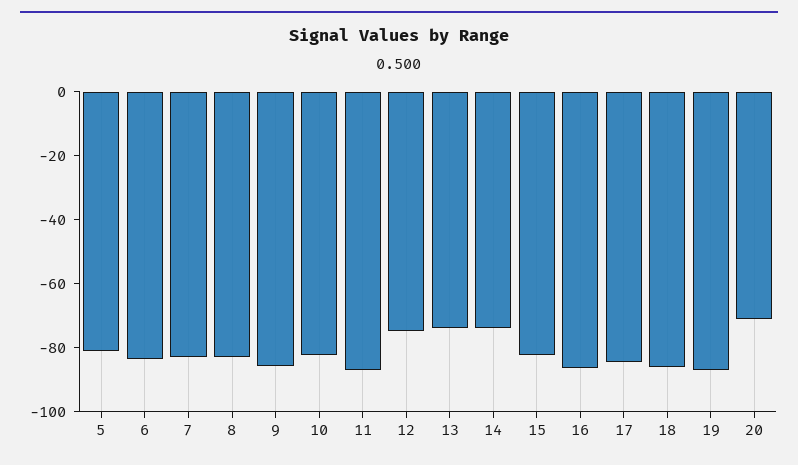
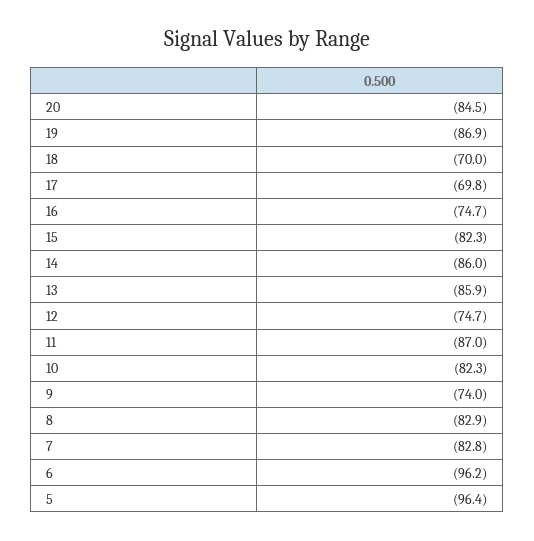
  {
-   "5": -80,
+   "5": -96.4,
-   "6": -85,
+   "6": -96.2,
    "7": -82.8,
    "8": -82.9,
-   "9": -85,
+   "9": -74,
    "10": -82.3,
    "11": -87,
    "12": -74.7,
-   "13": -75,
+   "13": -85.9,
-   "14": -75,
+   "14": -86,
    "15": -82.3,
-   "16": -85,
+   "16": -74.7,
-   "17": -85,
+   "17": -69.8,
-   "18": -85,
+   "18": -70,
    "19": -86.9,
-   "20": -70
+   "20": -84.5
  }

